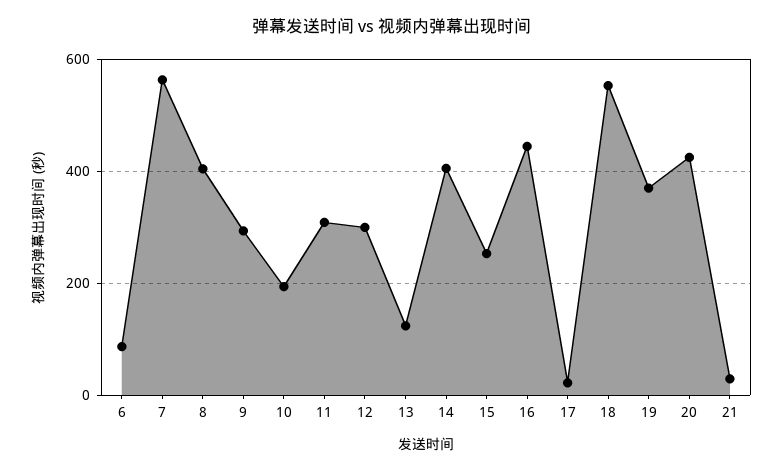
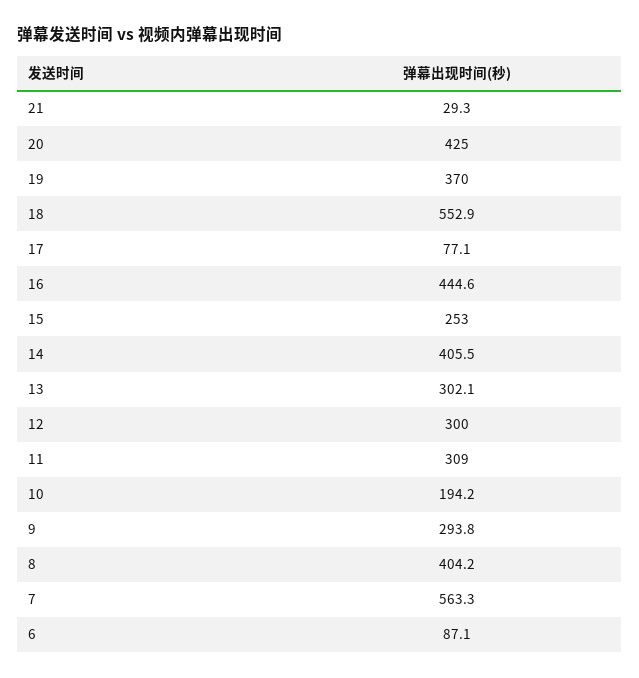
  {
    "6": 87.1,
    "7": 563.3,
    "8": 404.2,
    "9": 293.8,
    "10": 194.2,
    "11": 309,
    "12": 300,
-   "13": 120,
+   "13": 302.1,
    "14": 405.5,
    "15": 253,
    "16": 444.6,
-   "17": 20,
+   "17": 77.1,
    "18": 552.9,
    "19": 370,
    "20": 425,
    "21": 29.3
  }

